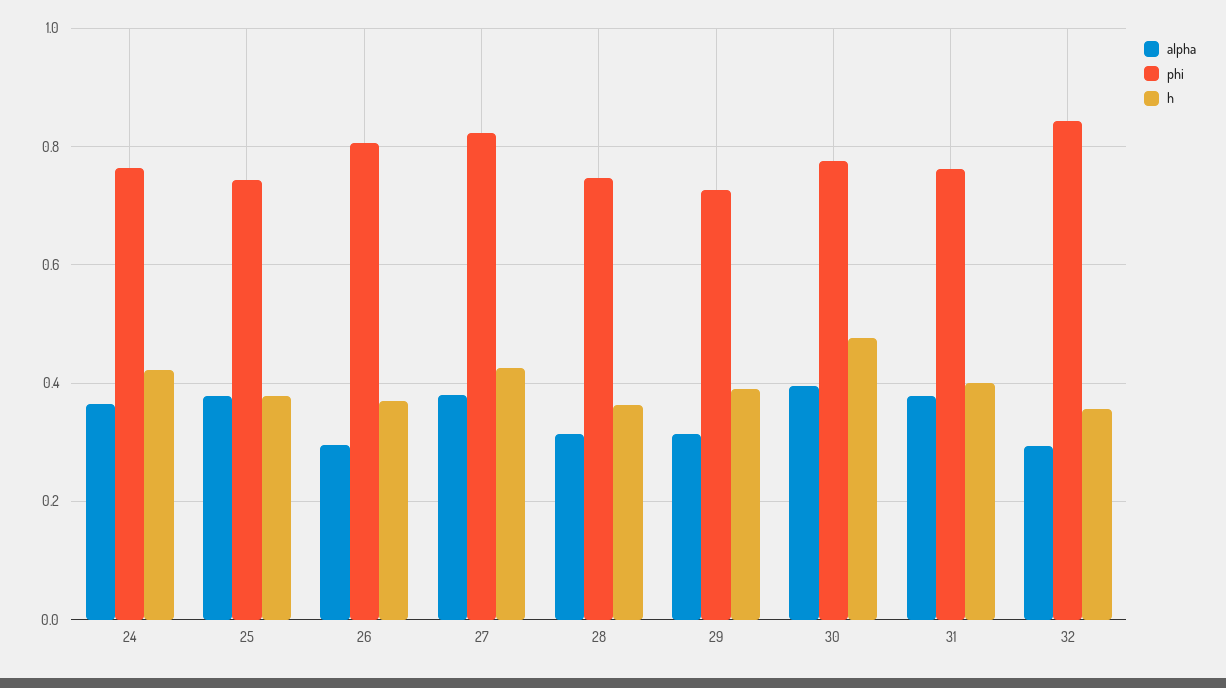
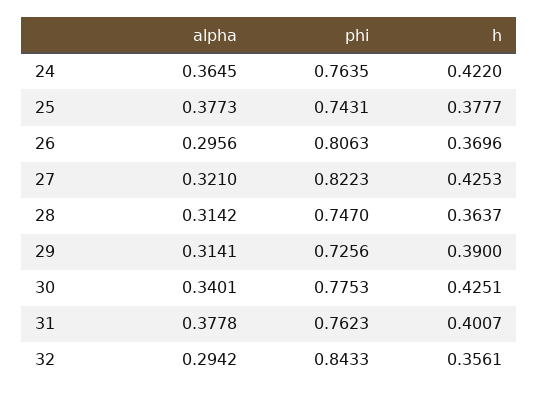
  {
    "alpha": {
      "24": 0.3645,
      "25": 0.3773,
      "26": 0.2956,
-     "27": 0.38,
+     "27": 0.321,
      "28": 0.3142,
      "29": 0.3141,
-     "30": 0.4,
+     "30": 0.3401,
      "31": 0.3778,
      "32": 0.2942
    },
    "phi": {
      "24": 0.7635,
      "25": 0.7431,
      "26": 0.8063,
      "27": 0.8223,
      "28": 0.747,
      "29": 0.7256,
      "30": 0.7753,
      "31": 0.7623,
      "32": 0.8433
    },
    "h": {
      "24": 0.422,
      "25": 0.3777,
      "26": 0.3696,
      "27": 0.4253,
      "28": 0.3637,
      "29": 0.39,
-     "30": 0.48,
+     "30": 0.4251,
      "31": 0.4007,
      "32": 0.3561
    }
  }

